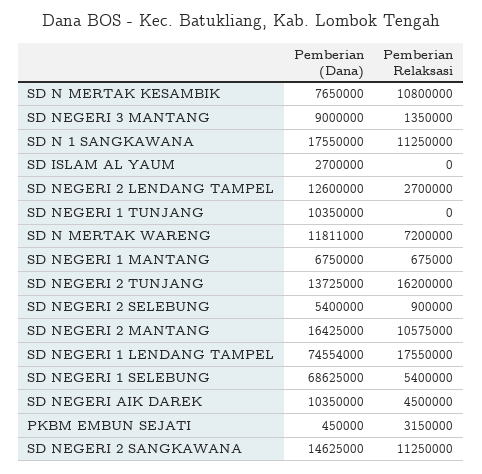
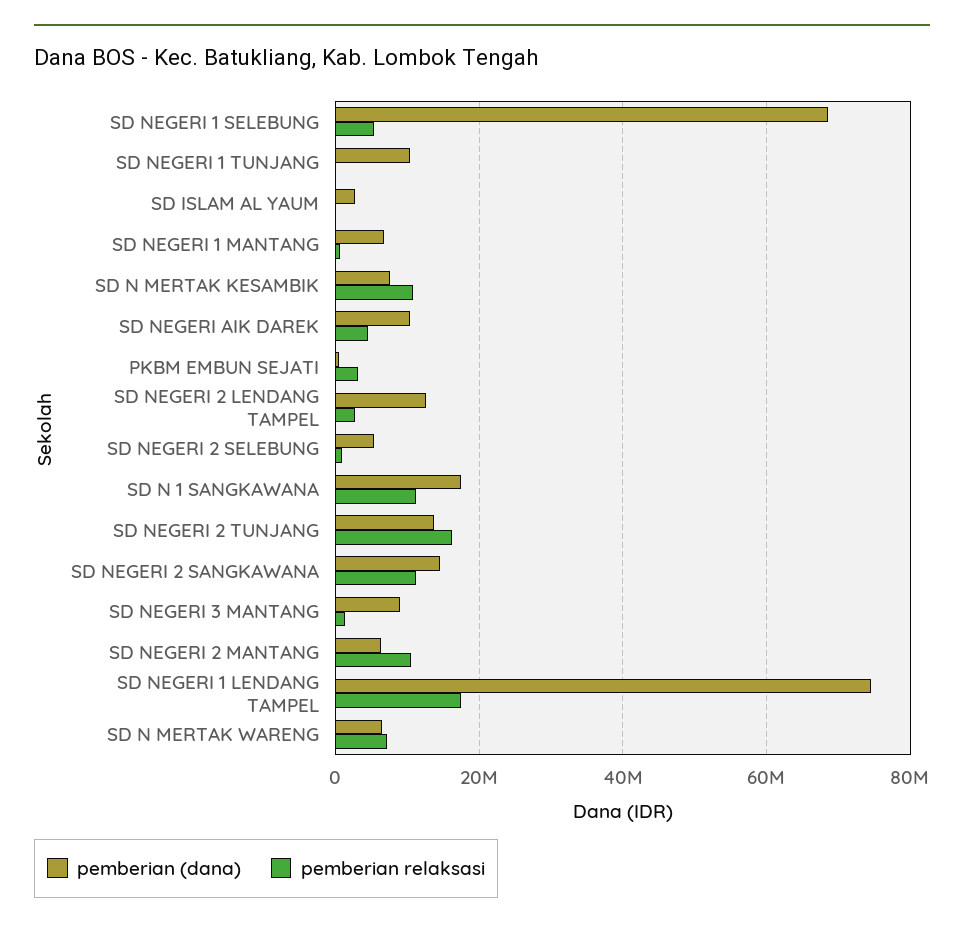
  {
    "Pemberian (Dana)": {
      "SD N MERTAK KESAMBIK": 7650000,
      "SD NEGERI 3 MANTANG": 9000000,
      "SD N 1 SANGKAWANA": 17550000,
      "SD ISLAM AL YAUM": 2700000,
      "SD NEGERI 2 LENDANG TAMPEL": 12600000,
      "SD NEGERI 1 TUNJANG": 10350000,
-     "SD N MERTAK WARENG": 11811000,
+     "SD N MERTAK WARENG": 6000000,
      "SD NEGERI 1 MANTANG": 6750000,
      "SD NEGERI 2 TUNJANG": 13725000,
      "SD NEGERI 2 SELEBUNG": 5400000,
-     "SD NEGERI 2 MANTANG": 16425000,
+     "SD NEGERI 2 MANTANG": 6000000,
      "SD NEGERI 1 LENDANG TAMPEL": 74554000,
      "SD NEGERI 1 SELEBUNG": 68625000,
      "SD NEGERI AIK DAREK": 10350000,
      "PKBM EMBUN SEJATI": 450000,
      "SD NEGERI 2 SANGKAWANA": 14625000
    },
    "Pemberian Relaksasi": {
      "SD N MERTAK KESAMBIK": 10800000,
      "SD NEGERI 3 MANTANG": 1350000,
      "SD N 1 SANGKAWANA": 11250000,
      "SD ISLAM AL YAUM": 0,
      "SD NEGERI 2 LENDANG TAMPEL": 2700000,
      "SD NEGERI 1 TUNJANG": 0,
      "SD N MERTAK WARENG": 7200000,
      "SD NEGERI 1 MANTANG": 675000,
      "SD NEGERI 2 TUNJANG": 16200000,
      "SD NEGERI 2 SELEBUNG": 900000,
      "SD NEGERI 2 MANTANG": 10575000,
      "SD NEGERI 1 LENDANG TAMPEL": 17550000,
      "SD NEGERI 1 SELEBUNG": 5400000,
      "SD NEGERI AIK DAREK": 4500000,
      "PKBM EMBUN SEJATI": 3150000,
      "SD NEGERI 2 SANGKAWANA": 11250000
    }
  }

